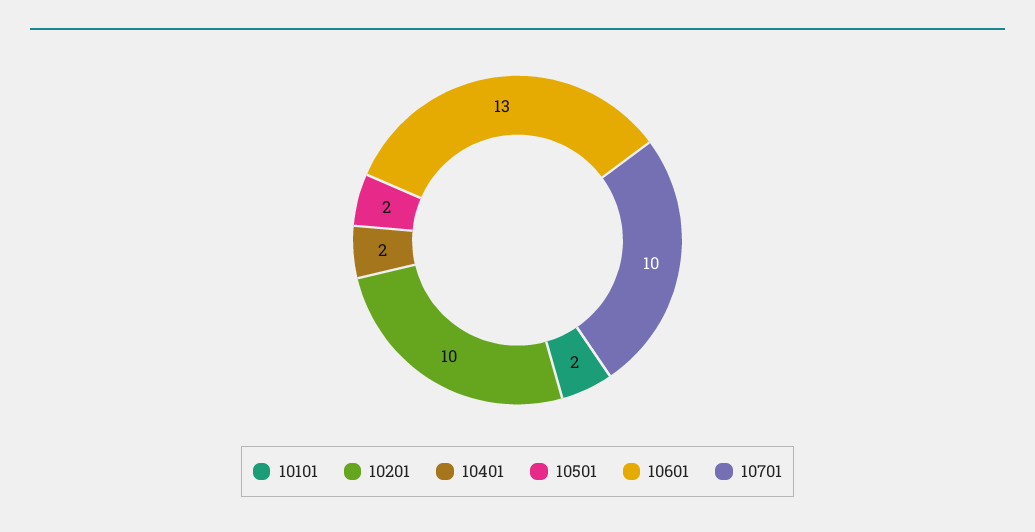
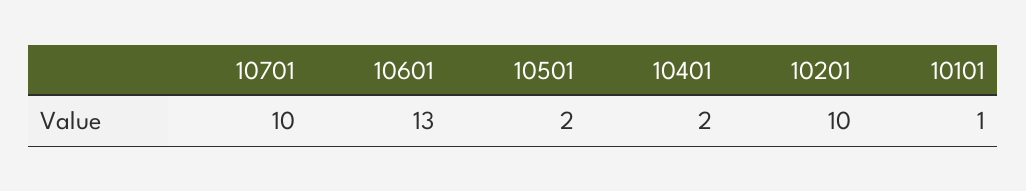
  {
-   "10101": 2,
+   "10101": 1,
    "10201": 10,
    "10401": 2,
    "10501": 2,
    "10601": 13,
    "10701": 10
  }

